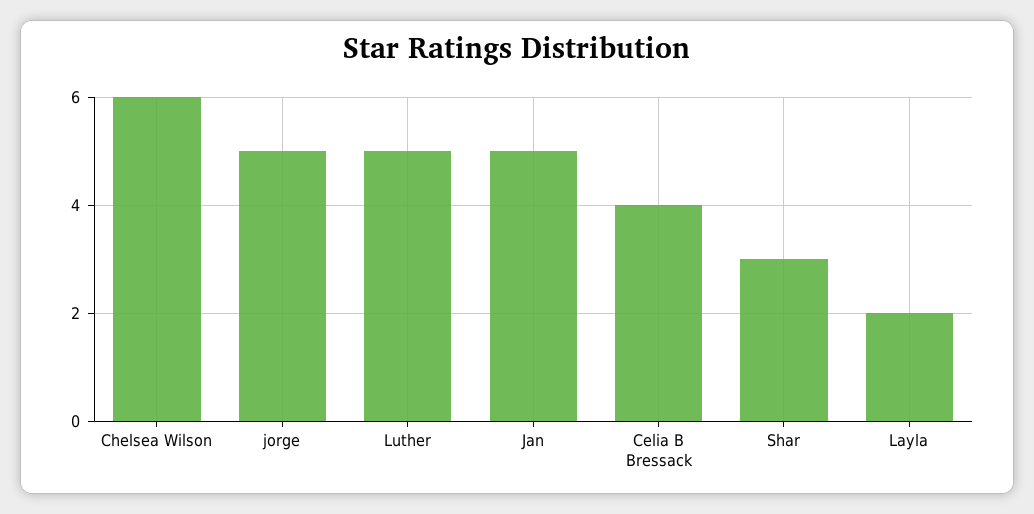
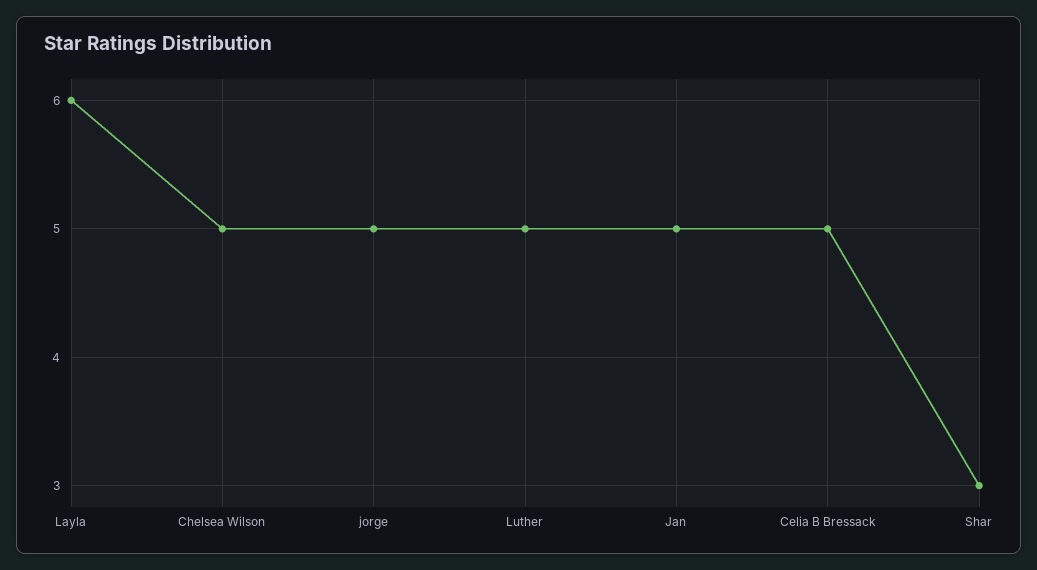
  {
-   "Chelsea Wilson": 6,
+   "Chelsea Wilson": 5,
    "jorge": 5,
    "Luther": 5,
    "Jan": 5,
-   "Celia B Bressack": 4,
+   "Celia B Bressack": 5,
    "Shar": 3,
-   "Layla": 2
+   "Layla": 6
  }

